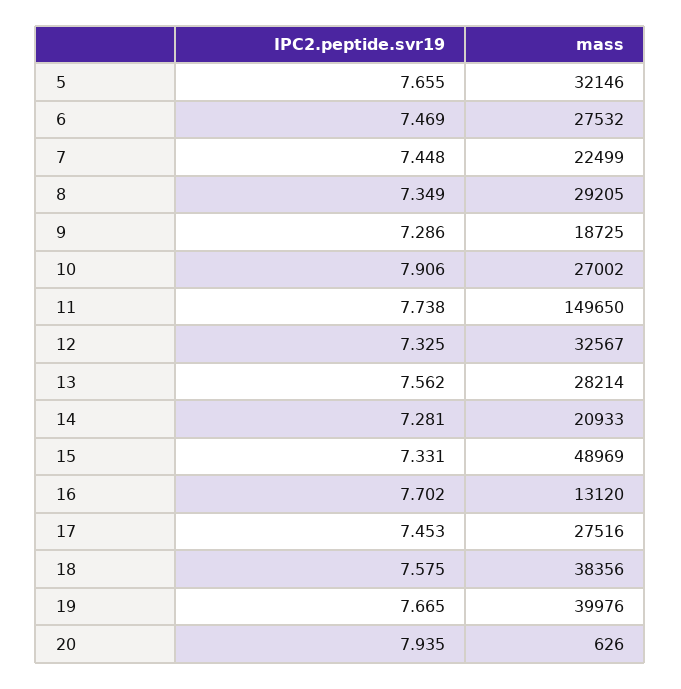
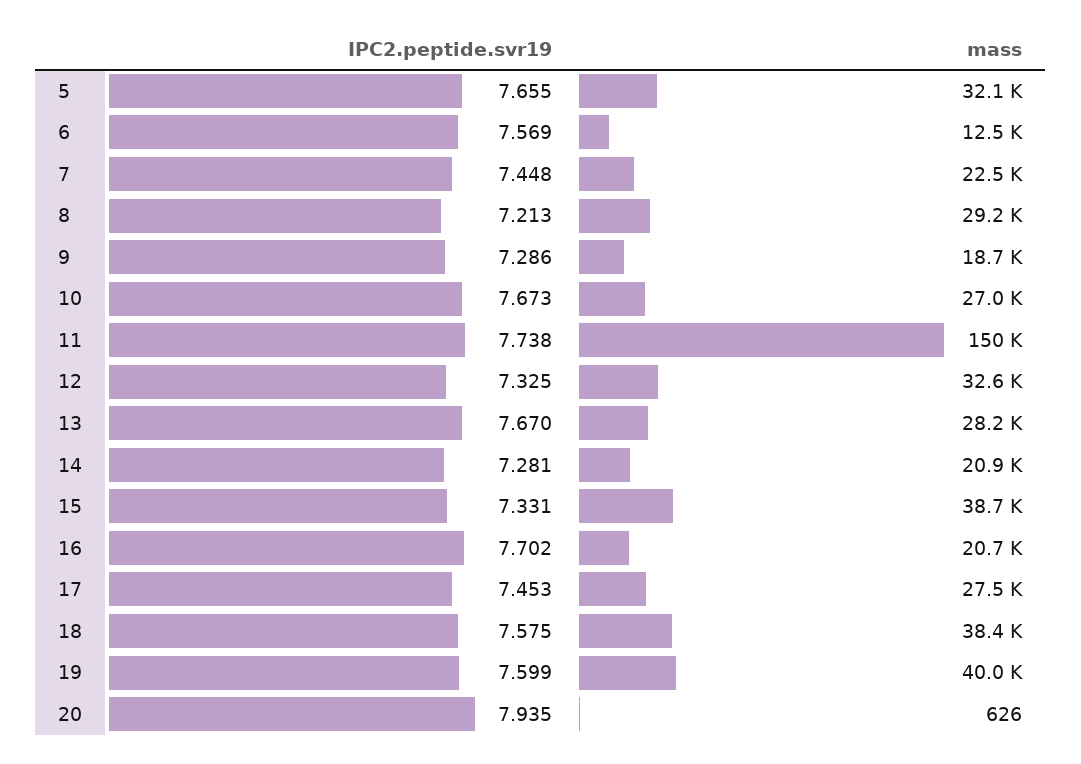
  {
    "IPC2.peptide.svr19": {
      "5": 7.655,
-     "6": 7.469,
+     "6": 7.569,
      "7": 7.448,
-     "8": 7.349,
+     "8": 7.213,
      "9": 7.286,
-     "10": 7.906,
+     "10": 7.673,
      "11": 7.738,
      "12": 7.325,
-     "13": 7.562,
+     "13": 7.67,
      "14": 7.281,
      "15": 7.331,
      "16": 7.702,
      "17": 7.453,
      "18": 7.575,
-     "19": 7.665,
+     "19": 7.599,
      "20": 7.935
    },
    "mass": {
      "5": 32146,
-     "6": 27532,
+     "6": 12500,
      "7": 22499,
      "8": 29205,
      "9": 18725,
      "10": 27002,
      "11": 149650,
      "12": 32567,
      "13": 28214,
      "14": 20933,
-     "15": 48969,
+     "15": 38700,
-     "16": 13120,
+     "16": 20700,
      "17": 27516,
      "18": 38356,
      "19": 39976,
      "20": 626
    }
  }

